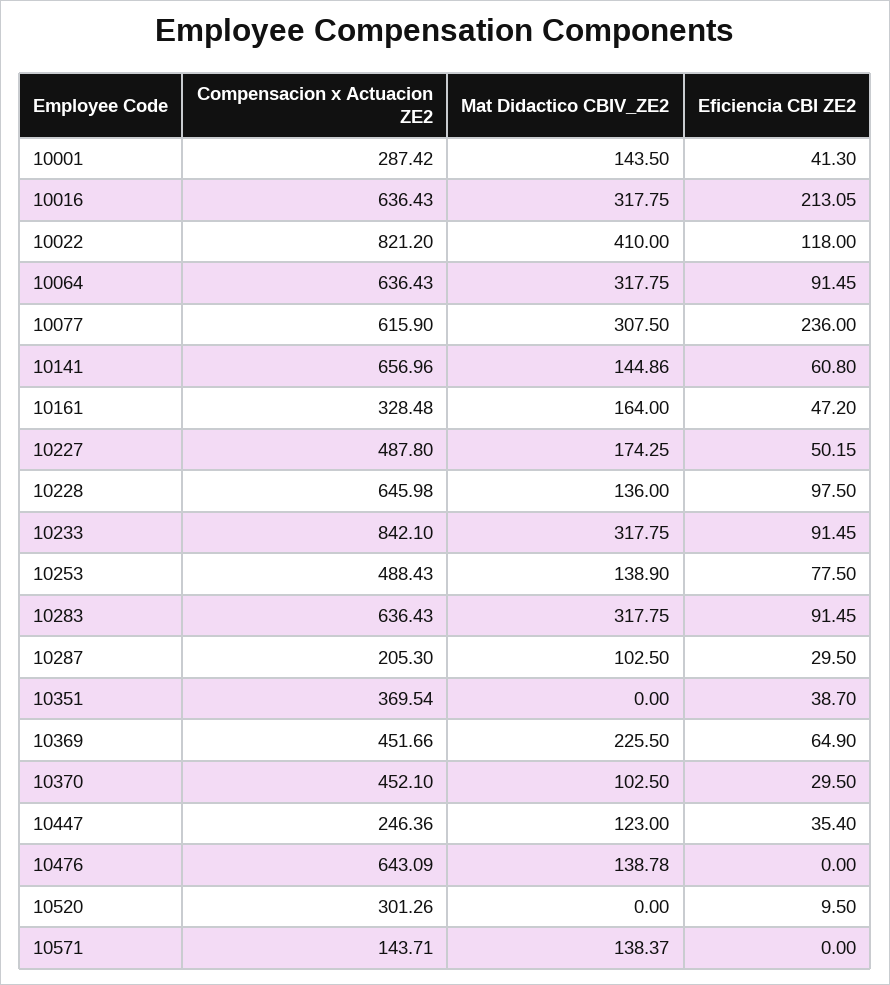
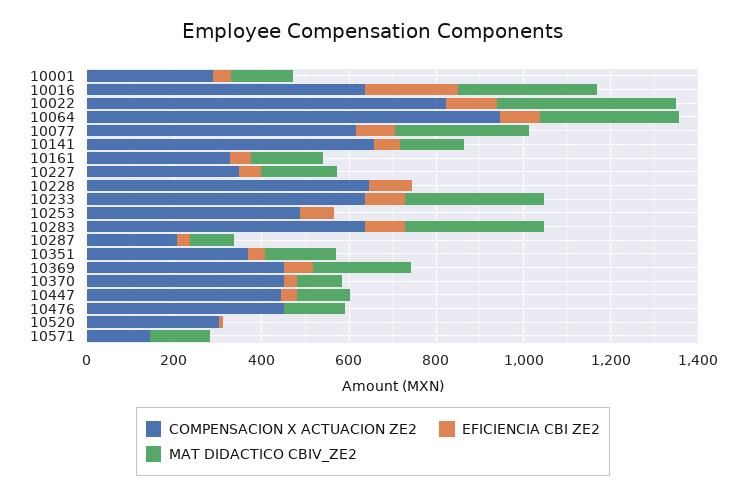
  {
    "Compensacion x Actuacion ZE2": {
      "10001": 287.42,
      "10016": 636.43,
      "10022": 821.2,
-     "10064": 636.43,
+     "10064": 950,
      "10077": 615.9,
      "10141": 656.96,
      "10161": 328.48,
-     "10227": 487.8,
+     "10227": 350,
      "10228": 645.98,
-     "10233": 842.1,
+     "10233": 650,
      "10253": 488.43,
      "10283": 636.43,
      "10287": 205.3,
      "10351": 369.54,
      "10369": 451.66,
      "10370": 452.1,
-     "10447": 246.36,
+     "10447": 450,
-     "10476": 643.09,
+     "10476": 450,
      "10520": 301.26,
      "10571": 143.71
    },
    "Mat Didactico CBIV_ZE2": {
      "10001": 143.5,
      "10016": 317.75,
      "10022": 410,
      "10064": 317.75,
      "10077": 307.5,
      "10141": 144.86,
      "10161": 164,
      "10227": 174.25,
-     "10228": 136,
+     "10228": 0,
      "10233": 317.75,
-     "10253": 138.9,
+     "10253": 0,
      "10283": 317.75,
      "10287": 102.5,
-     "10351": 0,
+     "10351": 150,
      "10369": 225.5,
      "10370": 102.5,
      "10447": 123,
      "10476": 138.78,
      "10520": 0,
      "10571": 138.37
    },
    "Eficiencia CBI ZE2": {
      "10001": 41.3,
      "10016": 213.05,
      "10022": 118,
      "10064": 91.45,
-     "10077": 236,
+     "10077": 100,
      "10141": 60.8,
      "10161": 47.2,
      "10227": 50.15,
      "10228": 97.5,
      "10233": 91.45,
      "10253": 77.5,
      "10283": 91.45,
      "10287": 29.5,
      "10351": 38.7,
      "10369": 64.9,
      "10370": 29.5,
      "10447": 35.4,
      "10476": 0,
      "10520": 9.5,
      "10571": 0
    }
  }

